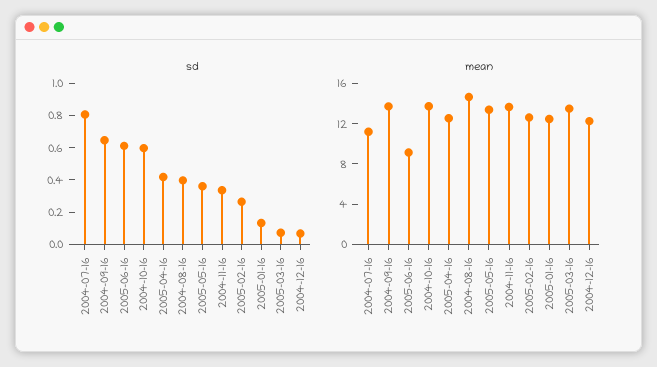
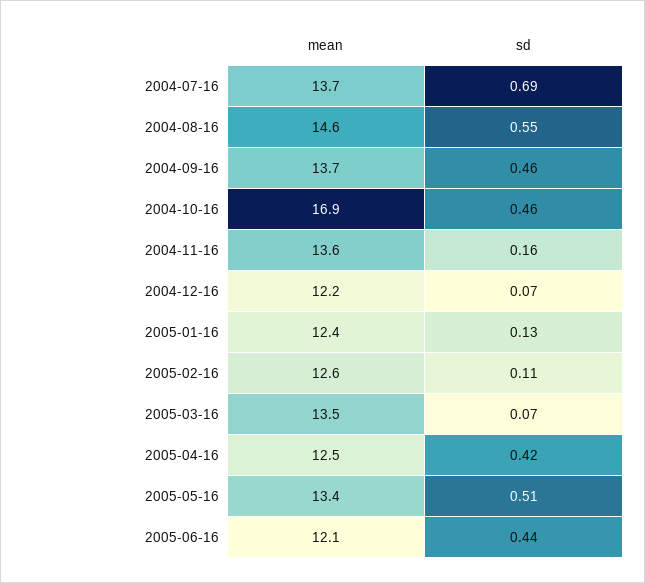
  {
    "sd": {
-     "2004-07-16": 0.8,
+     "2004-07-16": 0.69,
-     "2004-09-16": 0.65,
+     "2004-09-16": 0.46,
-     "2005-06-16": 0.6,
+     "2005-06-16": 0.44,
-     "2004-10-16": 0.6,
+     "2004-10-16": 0.46,
      "2005-04-16": 0.42,
-     "2004-08-16": 0.4,
+     "2004-08-16": 0.55,
-     "2005-05-16": 0.35,
+     "2005-05-16": 0.51,
-     "2004-11-16": 0.35,
+     "2004-11-16": 0.16,
-     "2005-02-16": 0.25,
+     "2005-02-16": 0.11,
      "2005-01-16": 0.13,
      "2005-03-16": 0.07,
      "2004-12-16": 0.07
    },
    "mean": {
-     "2004-07-16": 11,
+     "2004-07-16": 13.7,
      "2004-09-16": 13.7,
-     "2005-06-16": 9,
+     "2005-06-16": 12.1,
-     "2004-10-16": 14,
+     "2004-10-16": 16.9,
      "2005-04-16": 12.5,
      "2004-08-16": 14.6,
      "2005-05-16": 13.4,
      "2004-11-16": 13.6,
      "2005-02-16": 12.6,
      "2005-01-16": 12.4,
      "2005-03-16": 13.5,
      "2004-12-16": 12.2
    }
  }

